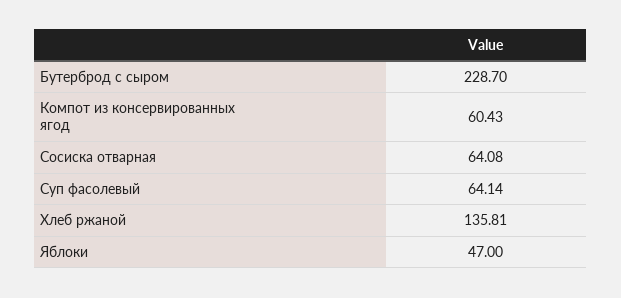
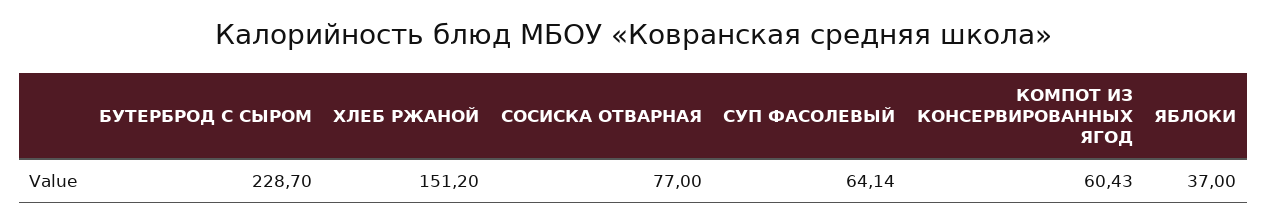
  {
    "Бутерброд с сыром": 228.7,
    "Компот из консервированных ягод": 60.43,
-   "Сосиска отварная": 64.08,
+   "Сосиска отварная": 77,
    "Суп фасолевый": 64.14,
-   "Хлеб ржаной": 135.81,
+   "Хлеб ржаной": 151.2,
-   "Яблоки": 47
+   "Яблоки": 37
  }

